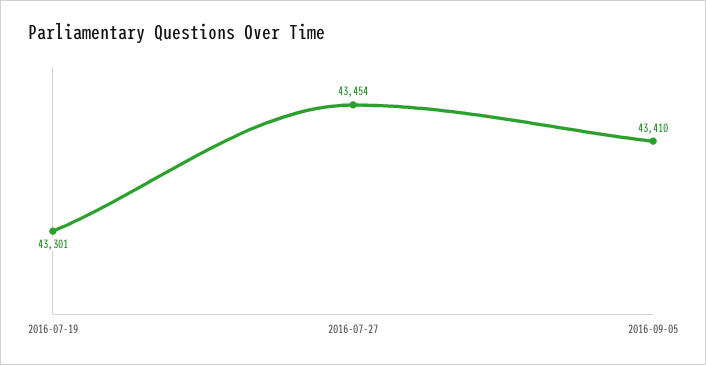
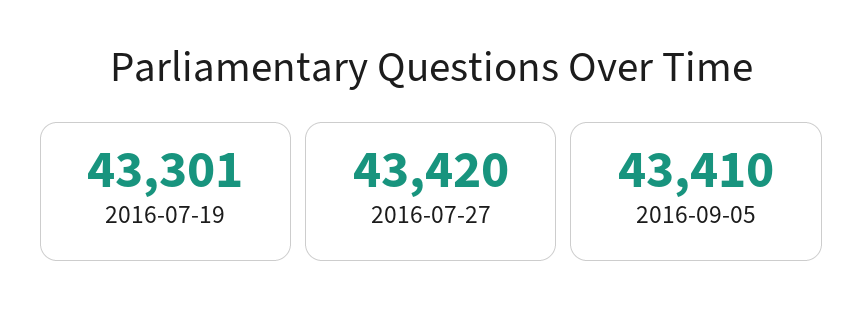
  {
    "2016-07-19": 43301,
-   "2016-07-27": 43454,
+   "2016-07-27": 43420,
    "2016-09-05": 43410
  }

